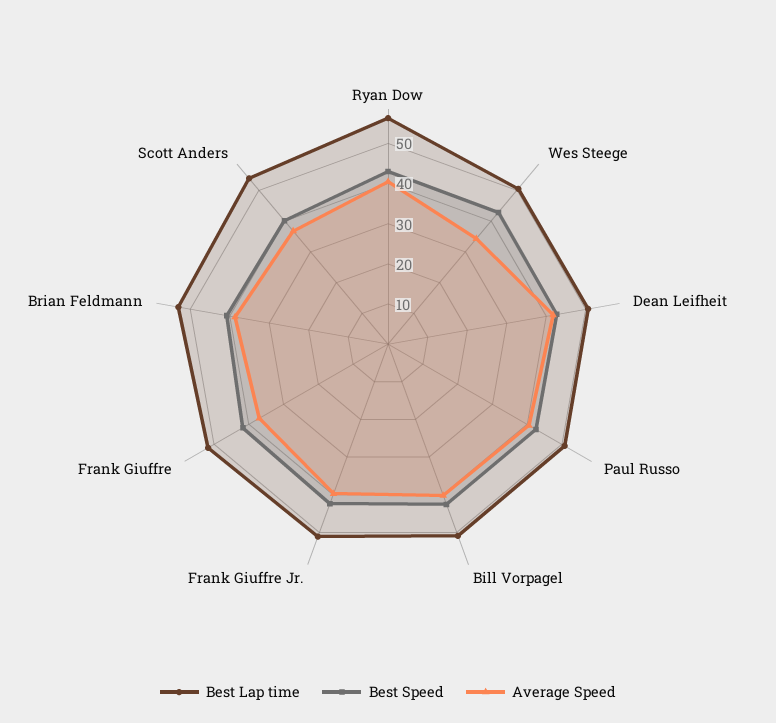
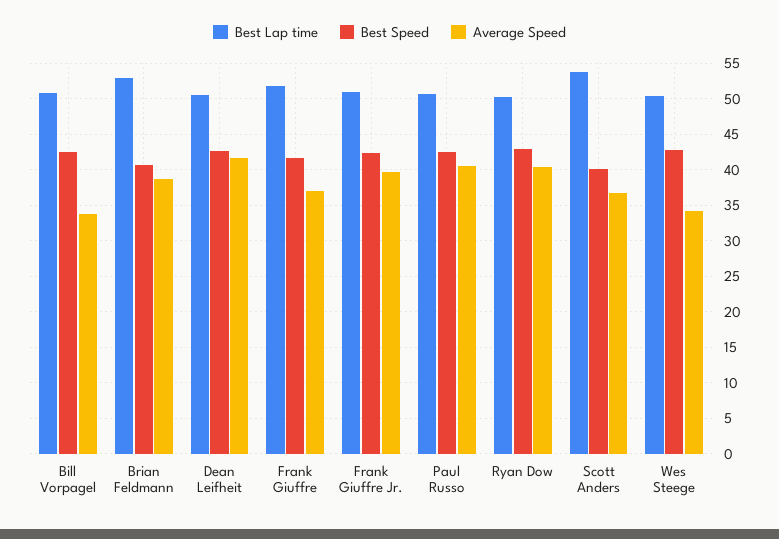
  {
    "Best Lap time": {
-     "Ryan Dow": 56,
+     "Ryan Dow": 50,
      "Wes Steege": 50,
      "Dean Leifheit": 51,
      "Paul Russo": 51,
      "Bill Vorpagel": 51,
      "Frank Giuffre Jr.": 51,
      "Frank Giuffre": 52,
      "Brian Feldmann": 53,
      "Scott Anders": 54
    },
    "Best Speed": {
      "Ryan Dow": 43,
      "Wes Steege": 43,
      "Dean Leifheit": 43,
      "Paul Russo": 43,
      "Bill Vorpagel": 43,
      "Frank Giuffre Jr.": 42,
      "Frank Giuffre": 42,
      "Brian Feldmann": 41,
      "Scott Anders": 40
    },
    "Average Speed": {
      "Ryan Dow": 40,
      "Wes Steege": 34,
      "Dean Leifheit": 42,
      "Paul Russo": 41,
-     "Bill Vorpagel": 40,
+     "Bill Vorpagel": 34,
      "Frank Giuffre Jr.": 40,
      "Frank Giuffre": 37,
      "Brian Feldmann": 39,
      "Scott Anders": 37
    }
  }

